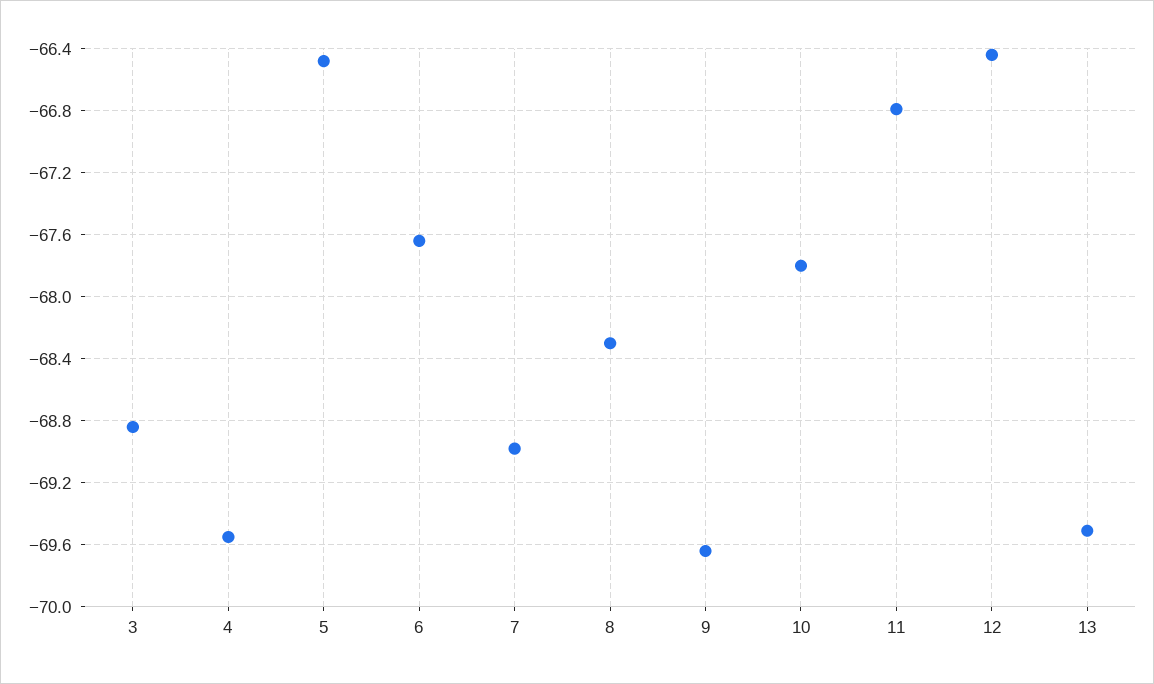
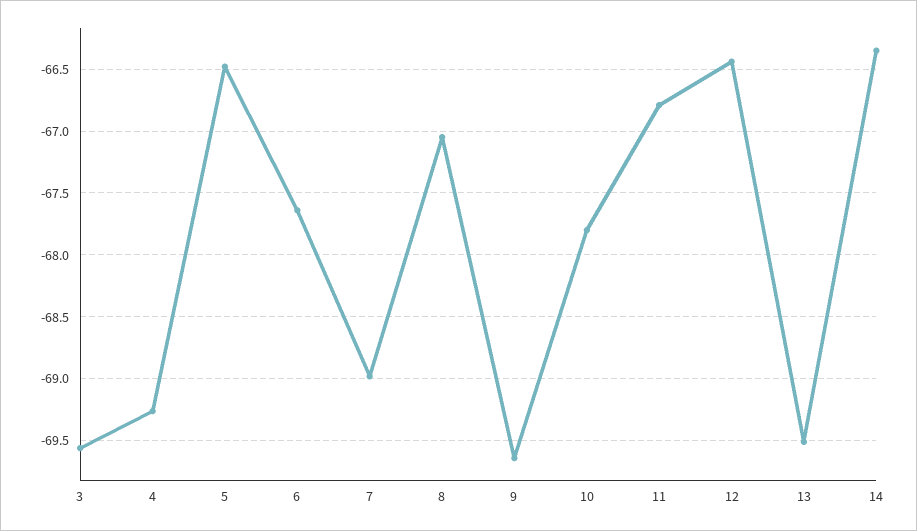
  {
-   "3": -68.85,
+   "3": -69.55,
-   "4": -69.55,
+   "4": -69.25,
    "5": -66.5,
    "6": -67.65,
    "7": -69,
-   "8": -68.3,
+   "8": -67.05,
    "9": -69.65,
    "10": -67.8,
    "11": -66.8,
    "12": -66.45,
-   "13": -69.5
+   "13": -69.5,
+   "14": -66.35
  }

